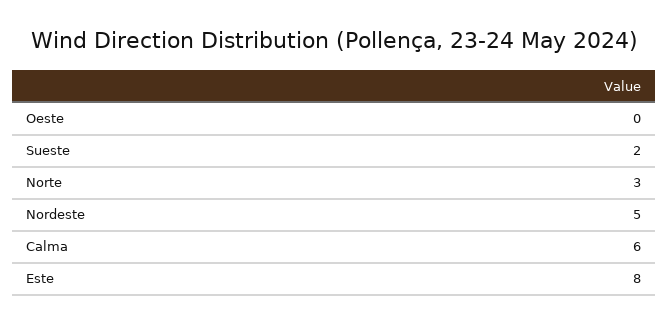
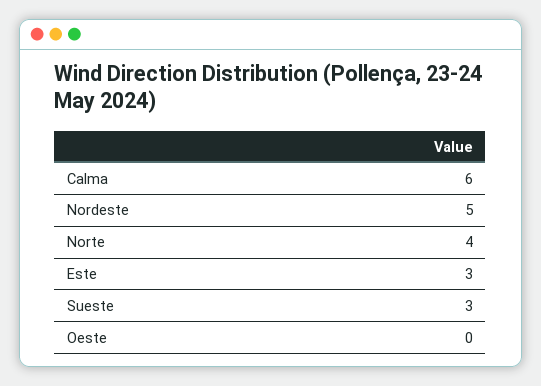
  {
    "Oeste": 0,
-   "Sueste": 2,
+   "Sueste": 3,
-   "Norte": 3,
+   "Norte": 4,
    "Nordeste": 5,
    "Calma": 6,
-   "Este": 8
+   "Este": 3
  }

